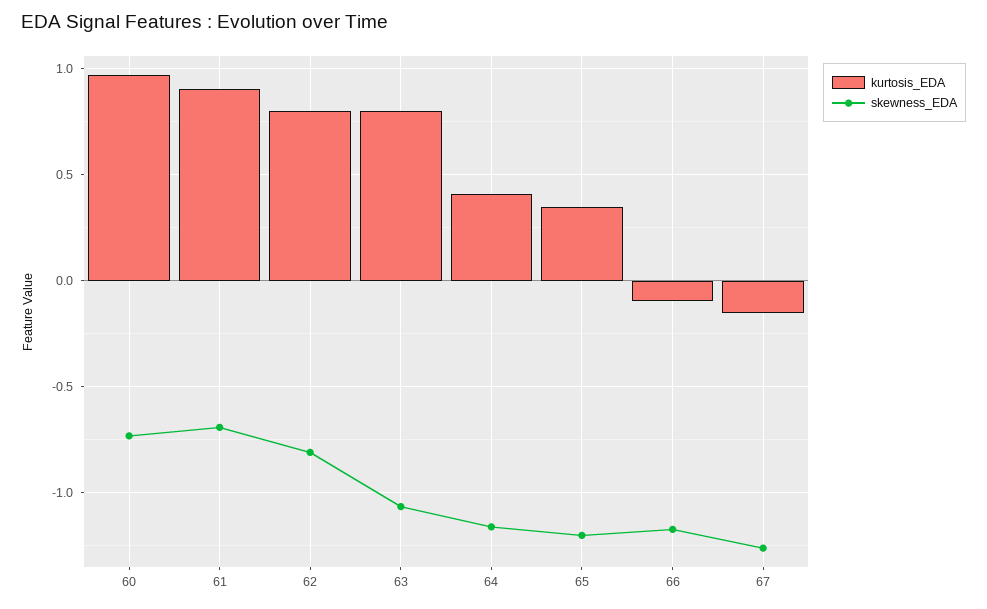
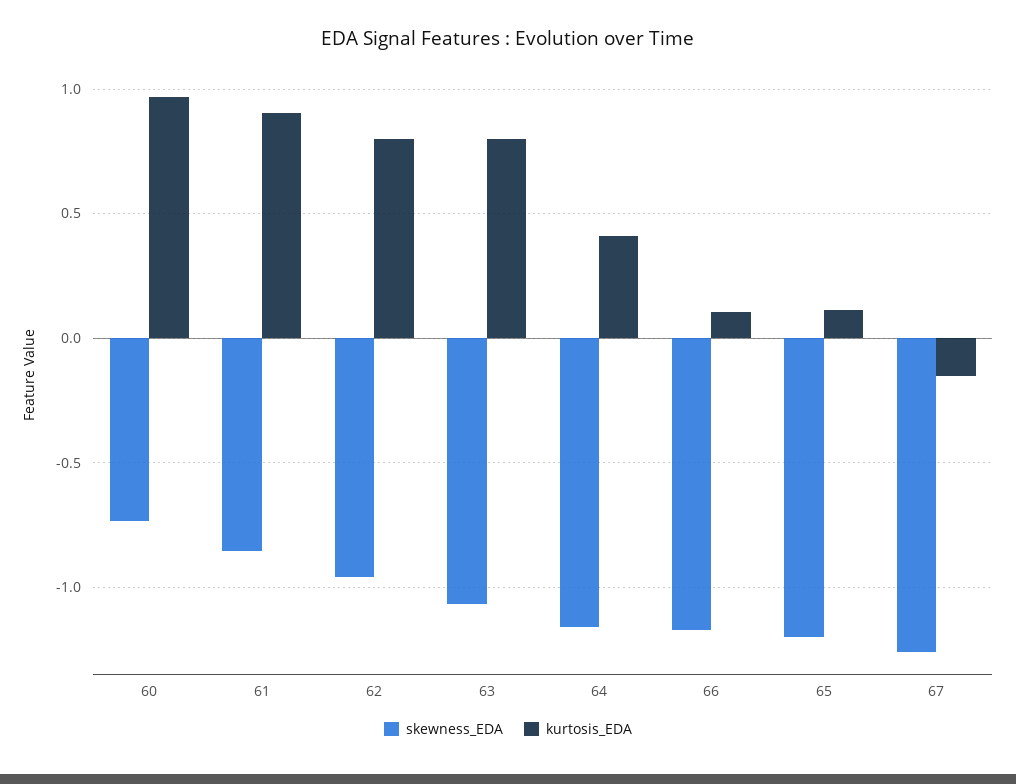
  {
    "kurtosis_EDA": {
      "60": 0.95,
      "61": 0.9,
      "62": 0.8,
      "63": 0.8,
      "64": 0.4,
-     "65": 0.35,
+     "65": 0.1,
-     "66": -0.1,
+     "66": 0.1,
      "67": -0.15
    },
    "skewness_EDA": {
      "60": -0.75,
-     "61": -0.7,
+     "61": -0.85,
-     "62": -0.8,
+     "62": -0.95,
      "63": -1.05,
      "64": -1.15,
      "65": -1.2,
      "66": -1.15,
      "67": -1.25
    }
  }

